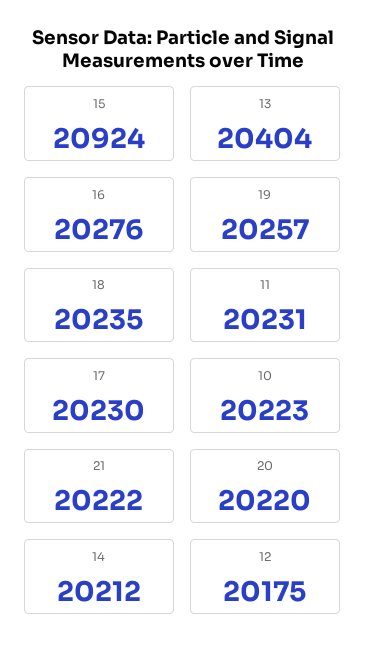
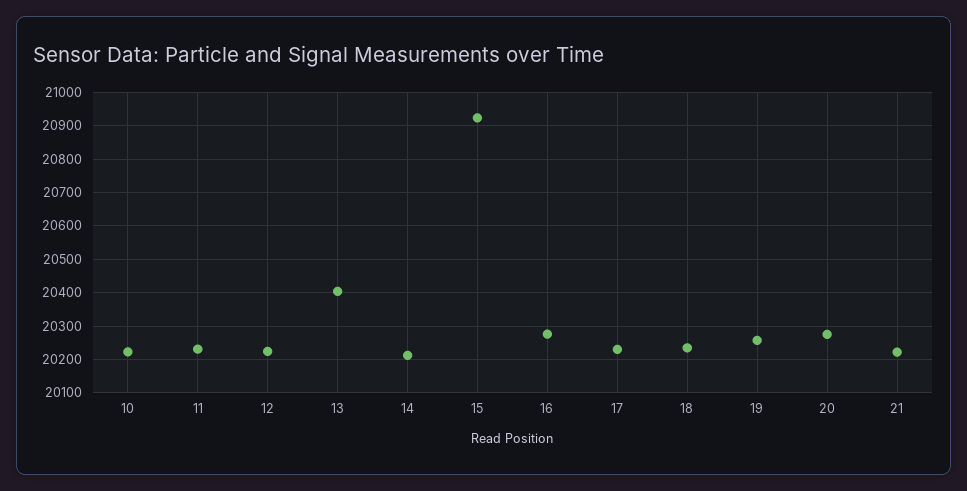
  {
    "15": 20924,
    "13": 20404,
    "16": 20276,
    "19": 20257,
    "18": 20235,
    "11": 20231,
    "17": 20230,
    "10": 20223,
    "21": 20222,
-   "20": 20220,
+   "20": 20280,
    "14": 20212,
-   "12": 20175
+   "12": 20220
  }

